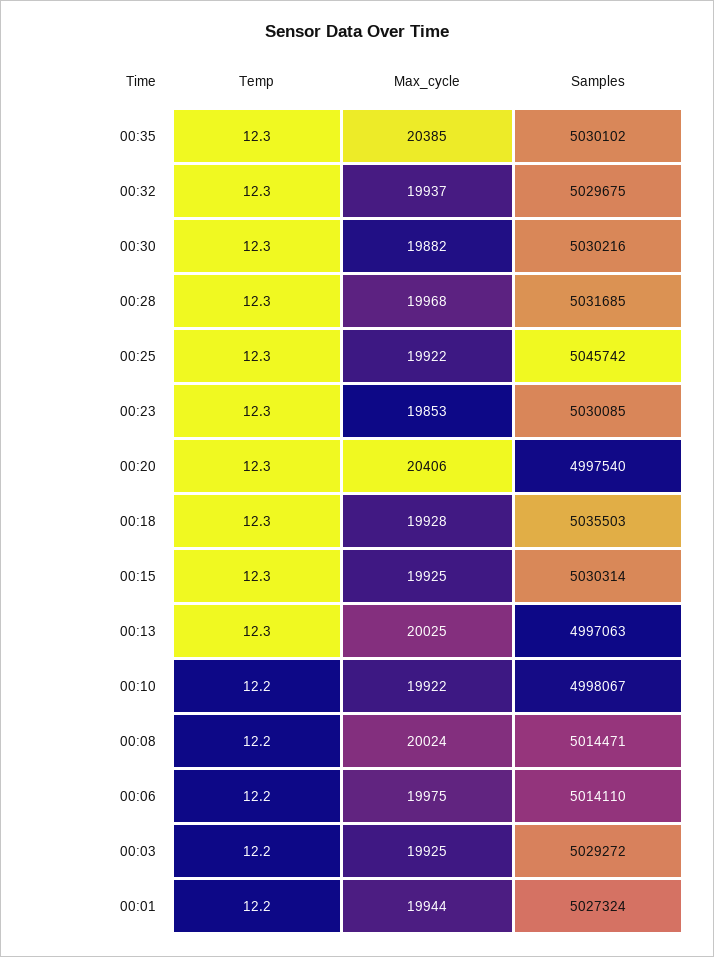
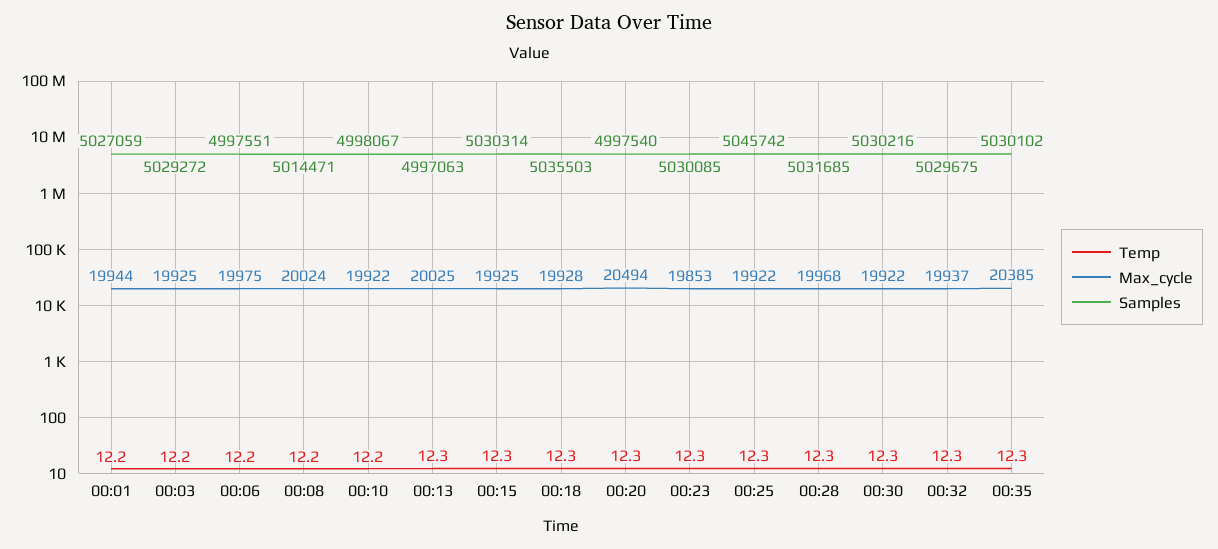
  {
    "Temp": {
      "00:35": 12.3,
      "00:32": 12.3,
      "00:30": 12.3,
      "00:28": 12.3,
      "00:25": 12.3,
      "00:23": 12.3,
      "00:20": 12.3,
      "00:18": 12.3,
      "00:15": 12.3,
      "00:13": 12.3,
      "00:10": 12.2,
      "00:08": 12.2,
      "00:06": 12.2,
      "00:03": 12.2,
      "00:01": 12.2
    },
    "Max_cycle": {
      "00:35": 20385,
      "00:32": 19937,
-     "00:30": 19882,
+     "00:30": 19922,
      "00:28": 19968,
      "00:25": 19922,
      "00:23": 19853,
-     "00:20": 20406,
+     "00:20": 20494,
      "00:18": 19928,
      "00:15": 19925,
      "00:13": 20025,
      "00:10": 19922,
      "00:08": 20024,
      "00:06": 19975,
      "00:03": 19925,
      "00:01": 19944
    },
    "Samples": {
      "00:35": 5030102,
      "00:32": 5029675,
      "00:30": 5030216,
      "00:28": 5031685,
      "00:25": 5045742,
      "00:23": 5030085,
      "00:20": 4997540,
      "00:18": 5035503,
      "00:15": 5030314,
      "00:13": 4997063,
      "00:10": 4998067,
      "00:08": 5014471,
-     "00:06": 5014110,
+     "00:06": 4997551,
      "00:03": 5029272,
-     "00:01": 5027324
+     "00:01": 5027059
    }
  }

